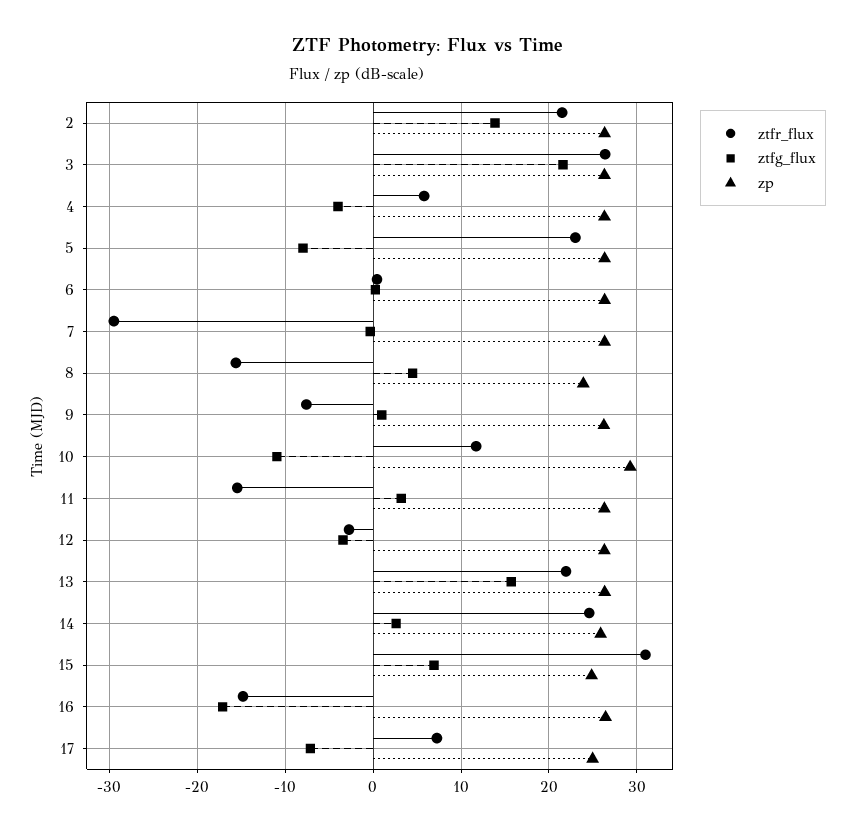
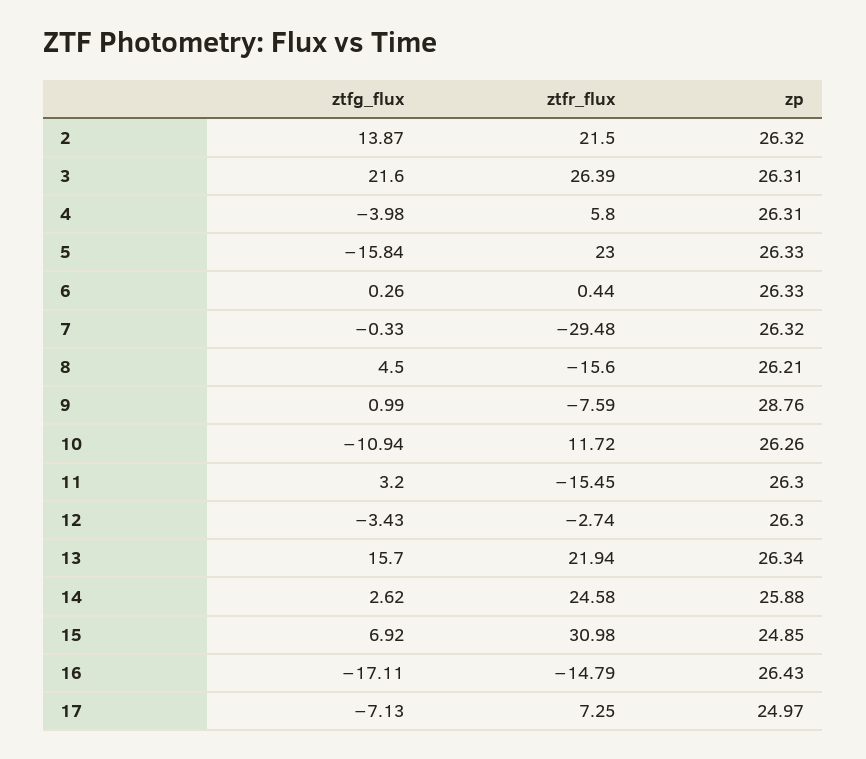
  {
    "ztfr_flux": {
      "2": 21.5,
      "3": 26.39,
      "4": 5.8,
      "5": 23,
      "6": 0.44,
      "7": -29.48,
      "8": -15.6,
      "9": -7.59,
      "10": 11.72,
      "11": -15.45,
      "12": -2.74,
      "13": 21.94,
      "14": 24.58,
      "15": 30.98,
      "16": -14.79,
      "17": 7.25
    },
    "ztfg_flux": {
      "2": 13.87,
      "3": 21.6,
      "4": -3.98,
-     "5": -8,
+     "5": -15.84,
      "6": 0.26,
      "7": -0.33,
      "8": 4.5,
      "9": 0.99,
      "10": -10.94,
      "11": 3.2,
      "12": -3.43,
      "13": 15.7,
      "14": 2.62,
      "15": 6.92,
      "16": -17.11,
      "17": -7.13
    },
    "zp": {
      "2": 26.32,
      "3": 26.31,
      "4": 26.31,
      "5": 26.33,
      "6": 26.33,
      "7": 26.32,
-     "8": 24,
+     "8": 26.21,
-     "9": 26,
+     "9": 28.76,
-     "10": 29,
+     "10": 26.26,
      "11": 26.3,
      "12": 26.3,
      "13": 26.34,
      "14": 25.88,
      "15": 24.85,
      "16": 26.43,
      "17": 24.97
    }
  }

